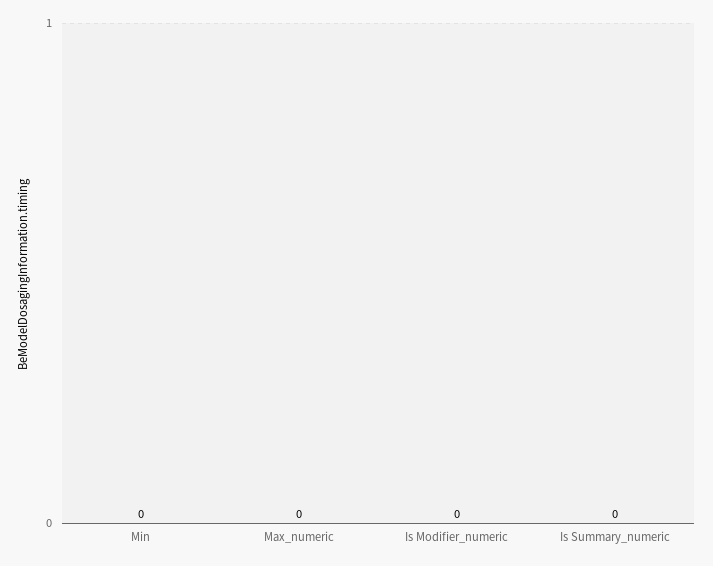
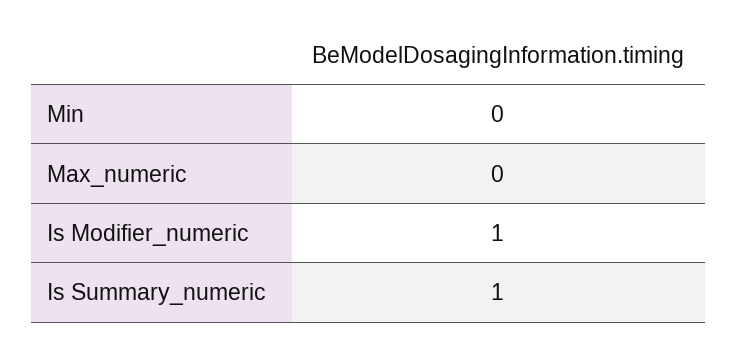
  {
    "Min": 0,
    "Max_numeric": 0,
-   "Is Modifier_numeric": 0,
+   "Is Modifier_numeric": 1,
-   "Is Summary_numeric": 0
+   "Is Summary_numeric": 1
  }

